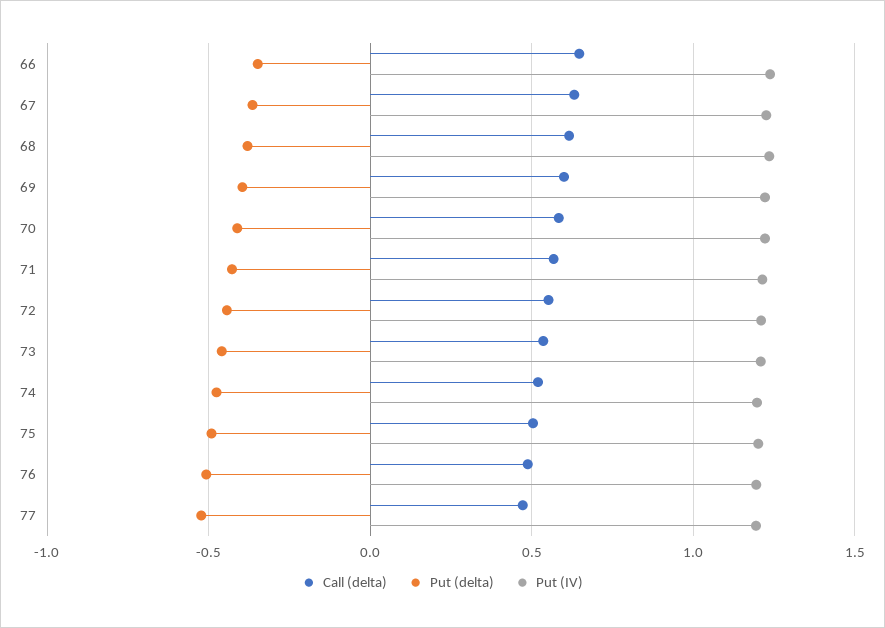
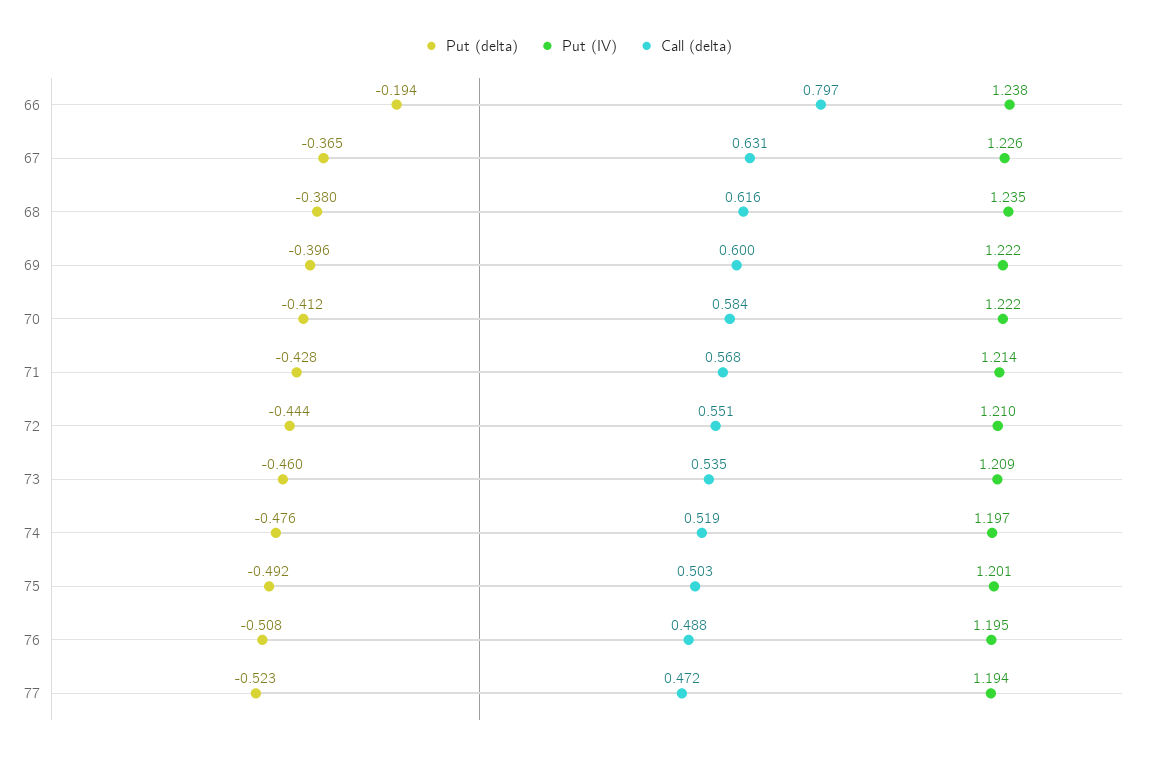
  {
    "Call (delta)": {
-     "66": 0.65,
+     "66": 0.797,
      "67": 0.631,
      "68": 0.616,
      "69": 0.6,
      "70": 0.584,
      "71": 0.568,
      "72": 0.551,
      "73": 0.535,
      "74": 0.519,
      "75": 0.503,
      "76": 0.488,
      "77": 0.472
    },
    "Put (delta)": {
-     "66": -0.35,
+     "66": -0.194,
      "67": -0.365,
      "68": -0.38,
      "69": -0.396,
      "70": -0.412,
      "71": -0.428,
      "72": -0.444,
      "73": -0.46,
      "74": -0.476,
      "75": -0.492,
      "76": -0.508,
      "77": -0.523
    },
    "Put (IV)": {
      "66": 1.238,
      "67": 1.226,
      "68": 1.235,
      "69": 1.222,
      "70": 1.222,
      "71": 1.214,
      "72": 1.21,
      "73": 1.209,
      "74": 1.197,
      "75": 1.201,
      "76": 1.195,
      "77": 1.194
    }
  }

